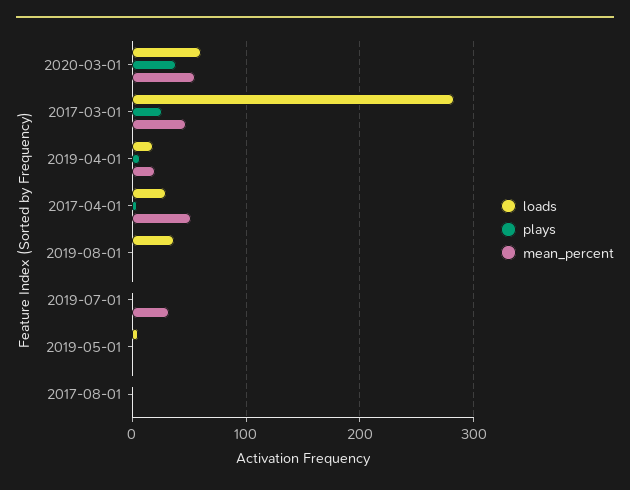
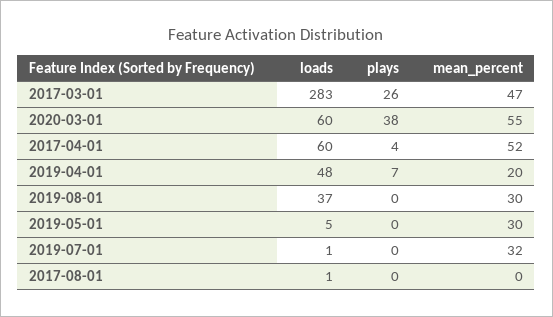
  {
    "loads": {
      "2020-03-01": 60,
      "2017-03-01": 283,
-     "2019-04-01": 20,
+     "2019-04-01": 48,
-     "2017-04-01": 30,
+     "2017-04-01": 60,
      "2019-08-01": 37,
      "2019-07-01": 1,
      "2019-05-01": 5,
      "2017-08-01": 1
    },
    "plays": {
      "2020-03-01": 38,
      "2017-03-01": 26,
      "2019-04-01": 7,
      "2017-04-01": 4,
      "2019-08-01": 0,
      "2019-07-01": 0,
      "2019-05-01": 0,
      "2017-08-01": 0
    },
    "mean_percent": {
      "2020-03-01": 55,
      "2017-03-01": 47,
      "2019-04-01": 20,
      "2017-04-01": 52,
-     "2019-08-01": 0,
+     "2019-08-01": 30,
      "2019-07-01": 32,
-     "2019-05-01": 0,
+     "2019-05-01": 30,
      "2017-08-01": 0
    }
  }

